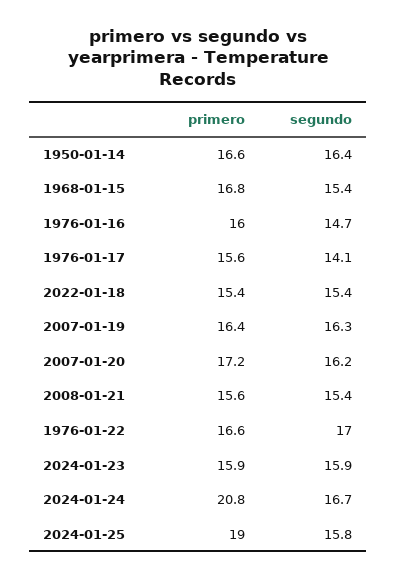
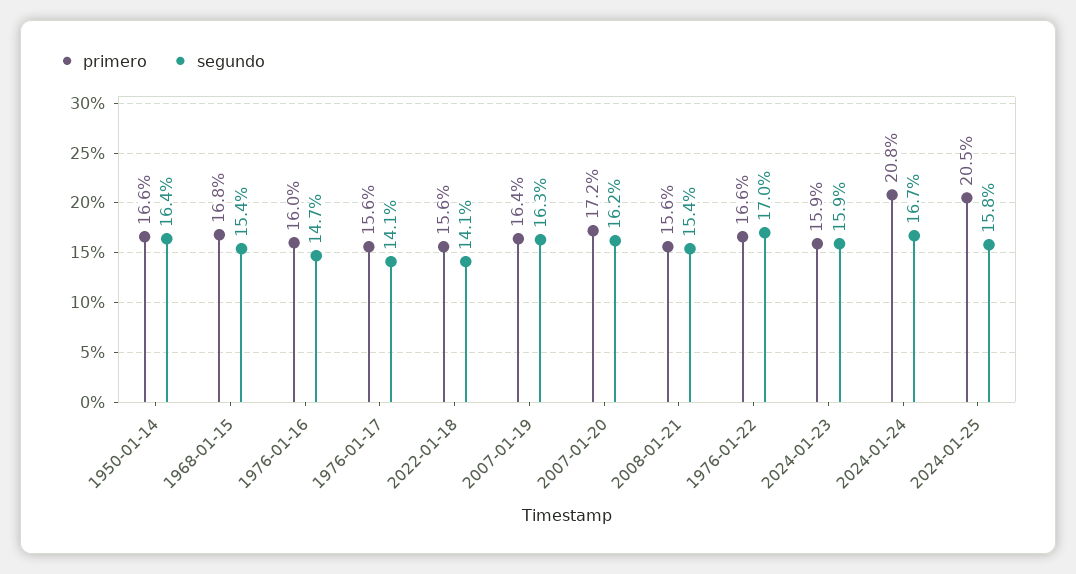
  {
    "primero": {
      "1950-01-14": 16.6,
      "1968-01-15": 16.8,
      "1976-01-16": 16,
      "1976-01-17": 15.6,
-     "2022-01-18": 15.4,
+     "2022-01-18": 15.6,
      "2007-01-19": 16.4,
      "2007-01-20": 17.2,
      "2008-01-21": 15.6,
      "1976-01-22": 16.6,
      "2024-01-23": 15.9,
      "2024-01-24": 20.8,
-     "2024-01-25": 19
+     "2024-01-25": 20.5
    },
    "segundo": {
      "1950-01-14": 16.4,
      "1968-01-15": 15.4,
      "1976-01-16": 14.7,
      "1976-01-17": 14.1,
-     "2022-01-18": 15.4,
+     "2022-01-18": 14.1,
      "2007-01-19": 16.3,
      "2007-01-20": 16.2,
      "2008-01-21": 15.4,
      "1976-01-22": 17,
      "2024-01-23": 15.9,
      "2024-01-24": 16.7,
      "2024-01-25": 15.8
    }
  }

